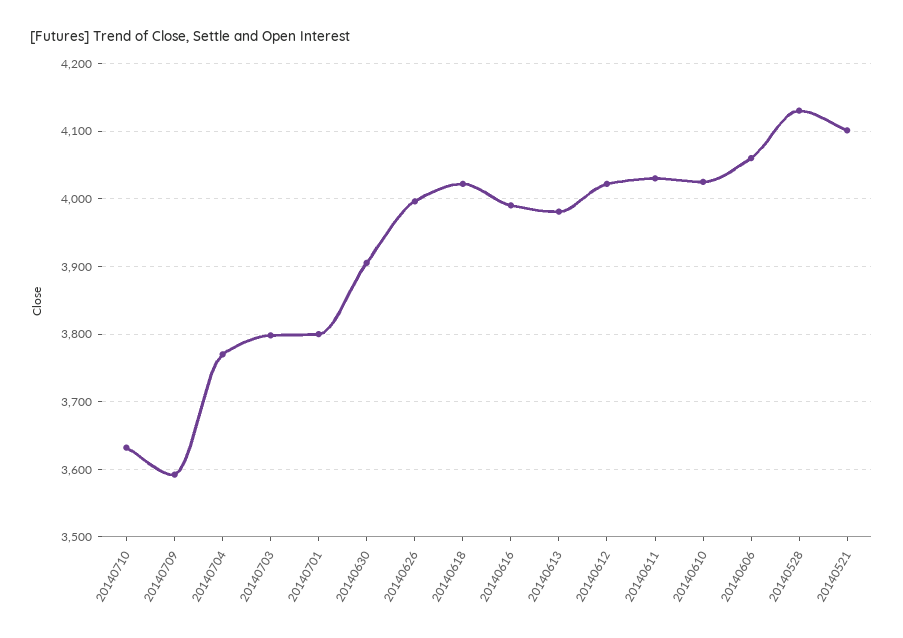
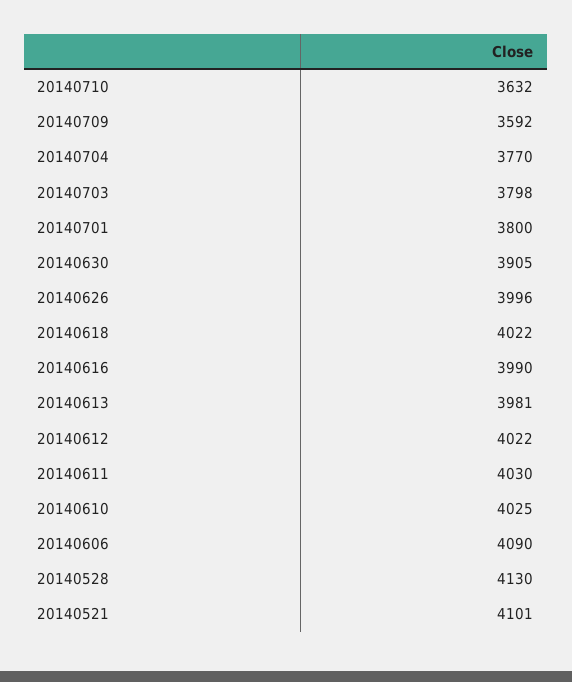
  {
    "20140710": 3632,
    "20140709": 3592,
    "20140704": 3770,
    "20140703": 3798,
    "20140701": 3800,
    "20140630": 3905,
    "20140626": 3996,
    "20140618": 4022,
    "20140616": 3990,
    "20140613": 3981,
    "20140612": 4022,
    "20140611": 4030,
    "20140610": 4025,
-   "20140606": 4060,
+   "20140606": 4090,
    "20140528": 4130,
    "20140521": 4101
  }

